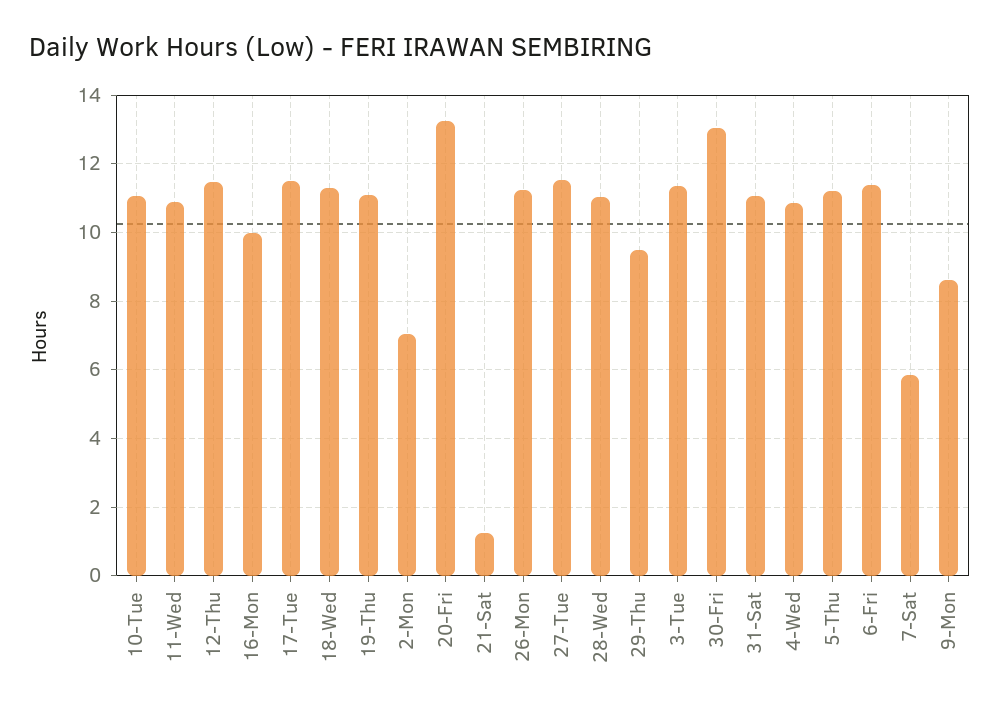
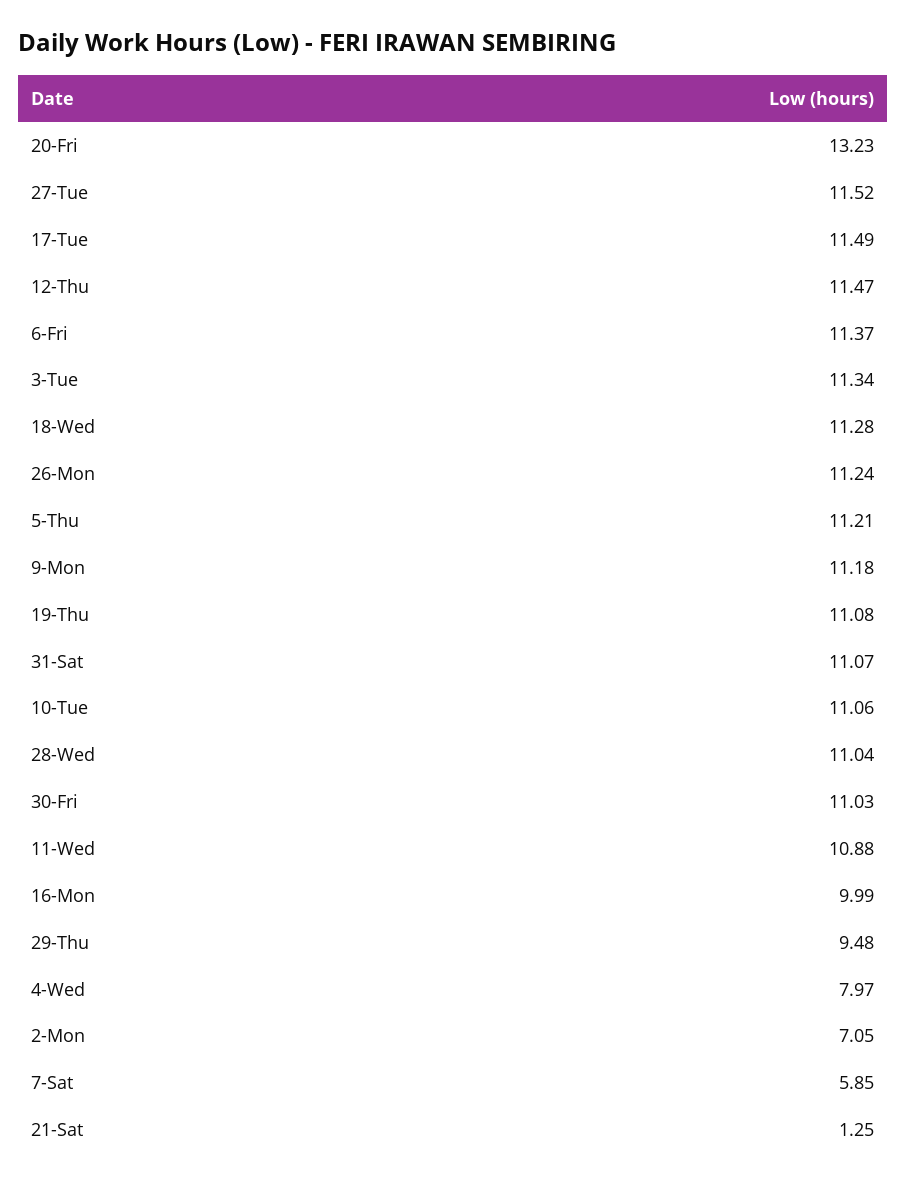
  {
    "10-Tue": 11.06,
    "11-Wed": 10.88,
    "12-Thu": 11.47,
    "16-Mon": 9.99,
    "17-Tue": 11.49,
    "18-Wed": 11.28,
    "19-Thu": 11.08,
    "2-Mon": 7.05,
    "20-Fri": 13.23,
    "21-Sat": 1.25,
    "26-Mon": 11.24,
    "27-Tue": 11.52,
    "28-Wed": 11.04,
    "29-Thu": 9.48,
    "3-Tue": 11.34,
-   "30-Fri": 13,
+   "30-Fri": 11.03,
    "31-Sat": 11.07,
-   "4-Wed": 10.8,
+   "4-Wed": 7.97,
    "5-Thu": 11.21,
    "6-Fri": 11.37,
    "7-Sat": 5.85,
-   "9-Mon": 8.6
+   "9-Mon": 11.18
  }

